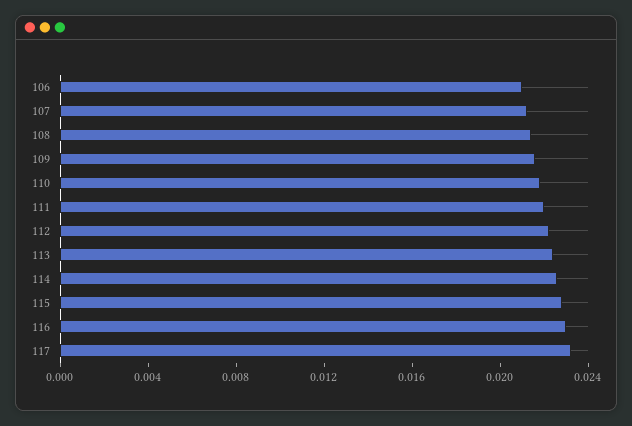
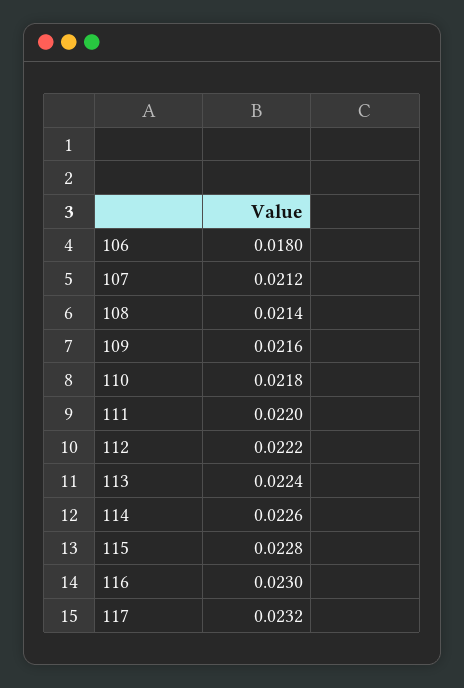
  {
-   "106": 0.021,
+   "106": 0.018,
    "107": 0.0212,
    "108": 0.0214,
    "109": 0.0216,
    "110": 0.0218,
    "111": 0.022,
    "112": 0.0222,
    "113": 0.0224,
    "114": 0.0226,
    "115": 0.0228,
    "116": 0.023,
    "117": 0.0232
  }

